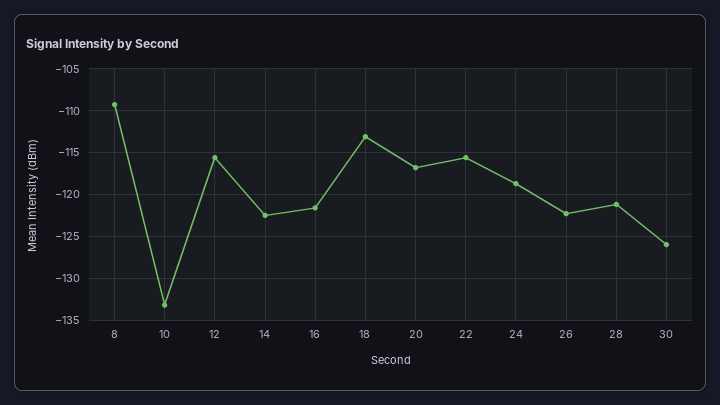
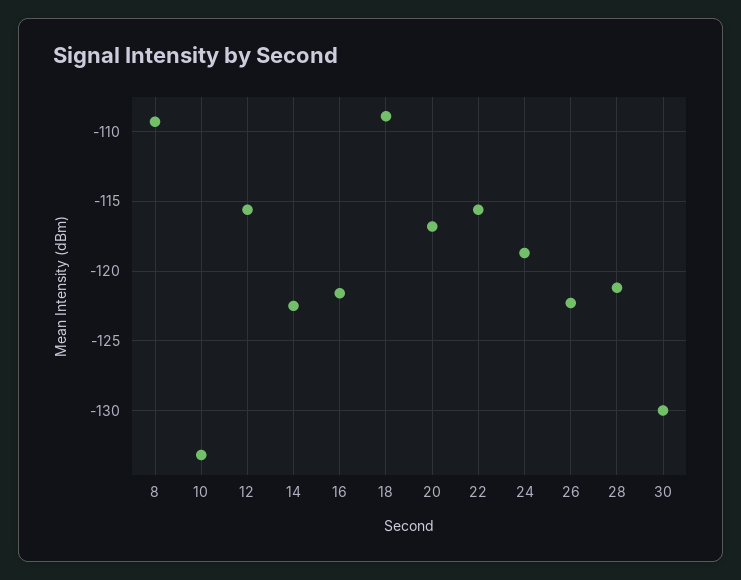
  {
    "8": -109.5,
    "10": -133,
    "12": -115.5,
    "14": -122.5,
    "16": -121.5,
-   "18": -113,
+   "18": -109,
    "20": -117,
    "22": -115.5,
    "24": -118.5,
    "26": -122.5,
    "28": -121,
-   "30": -126
+   "30": -130
  }

